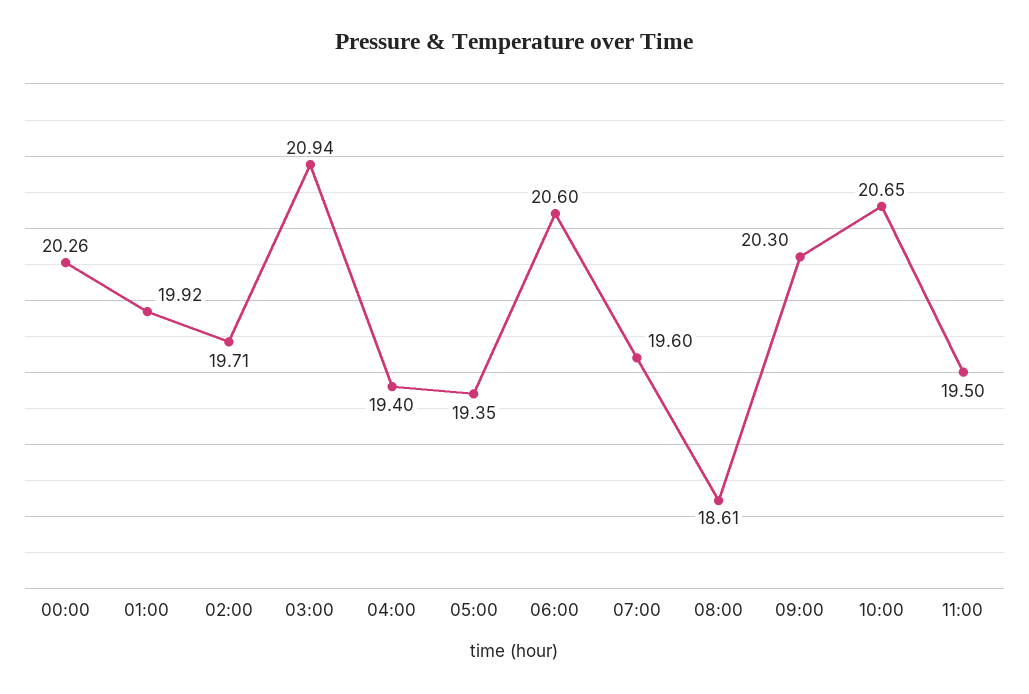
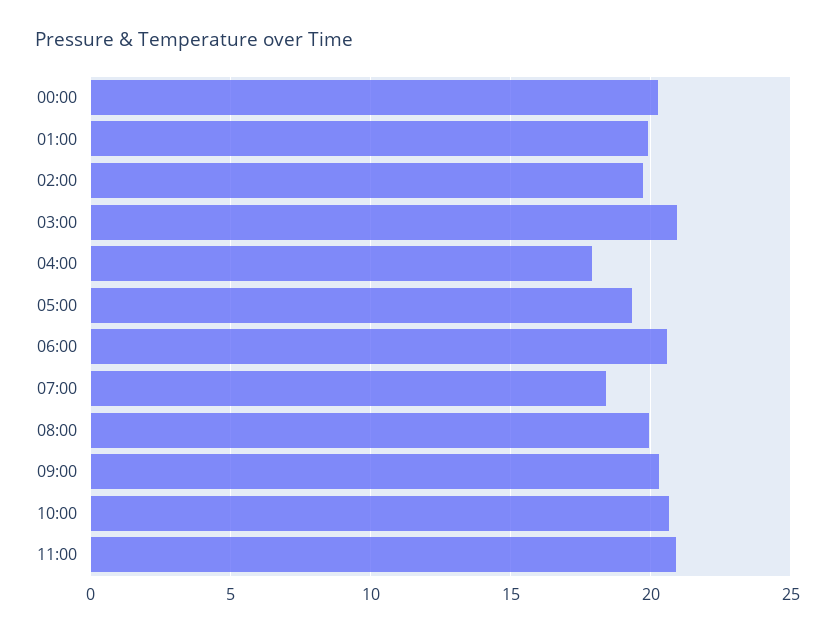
  {
    "00:00": 20.26,
    "01:00": 19.92,
    "02:00": 19.71,
    "03:00": 20.94,
-   "04:00": 19.4,
+   "04:00": 18,
    "05:00": 19.35,
    "06:00": 20.6,
-   "07:00": 19.6,
+   "07:00": 18.5,
-   "08:00": 18.61,
+   "08:00": 20,
    "09:00": 20.3,
    "10:00": 20.65,
-   "11:00": 19.5
+   "11:00": 21
  }

